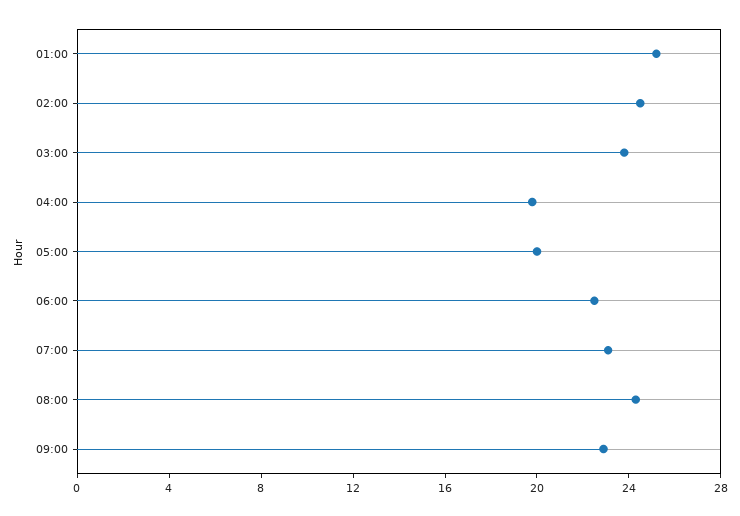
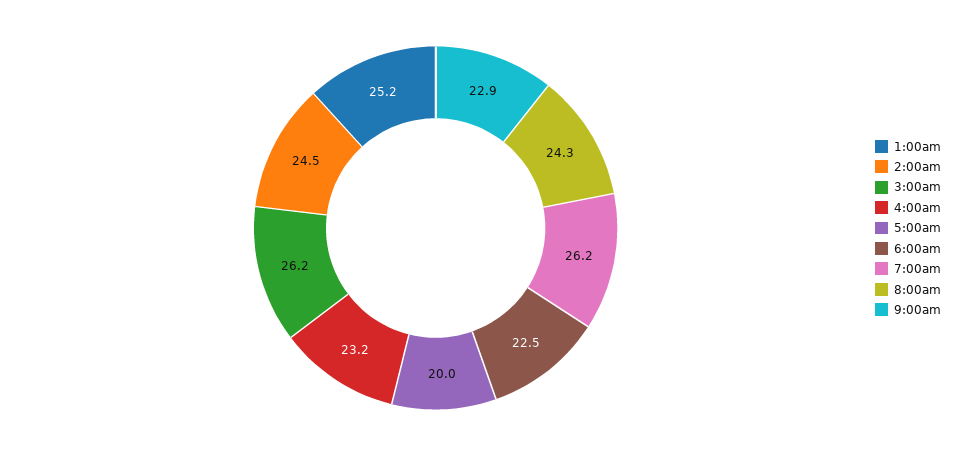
  {
    "01:00": 25.2,
    "02:00": 24.5,
-   "03:00": 24,
+   "03:00": 26.2,
-   "04:00": 20,
+   "04:00": 23.2,
    "05:00": 20,
    "06:00": 22.5,
-   "07:00": 23,
+   "07:00": 26.2,
    "08:00": 24.3,
    "09:00": 22.9
  }

